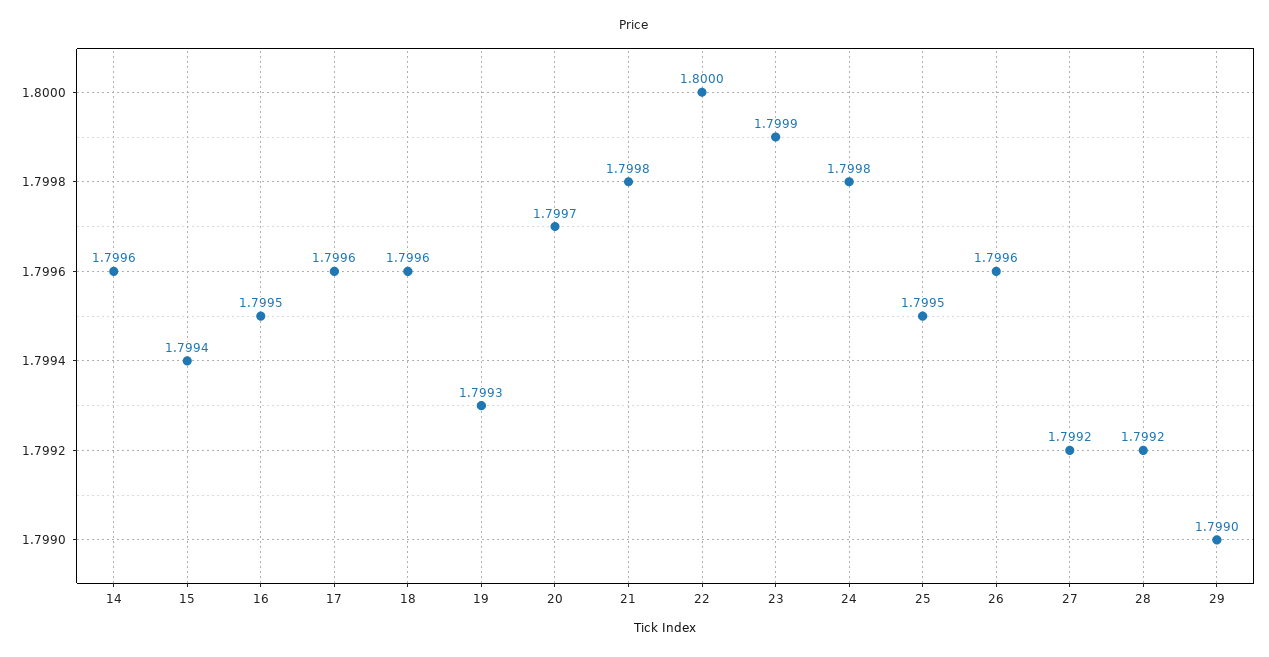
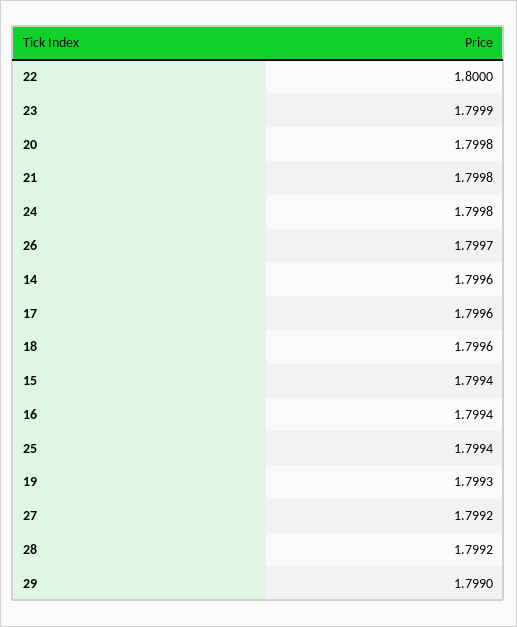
  {
    "14": 1.7996,
    "15": 1.7994,
-   "16": 1.7995,
+   "16": 1.7994,
    "17": 1.7996,
    "18": 1.7996,
    "19": 1.7993,
-   "20": 1.7997,
+   "20": 1.7998,
    "21": 1.7998,
    "22": 1.8,
    "23": 1.7999,
    "24": 1.7998,
-   "25": 1.7995,
+   "25": 1.7994,
-   "26": 1.7996,
+   "26": 1.7997,
    "27": 1.7992,
    "28": 1.7992,
    "29": 1.799
  }

